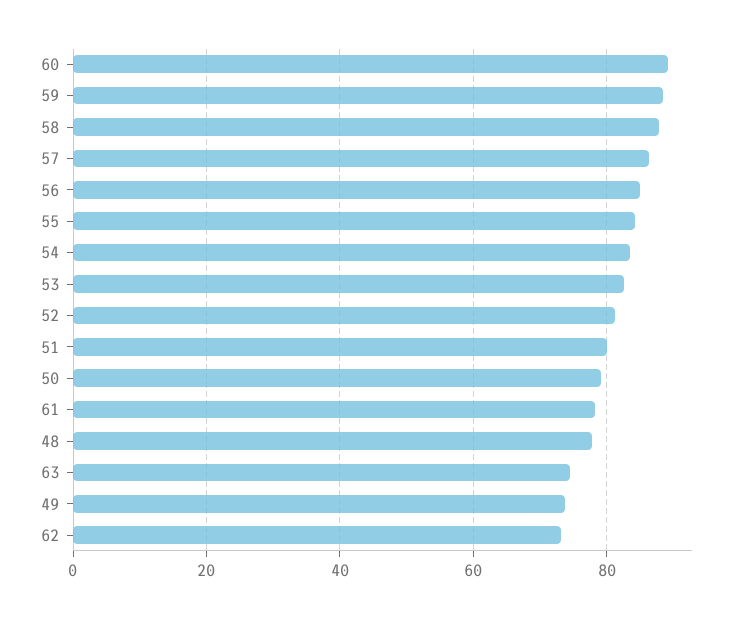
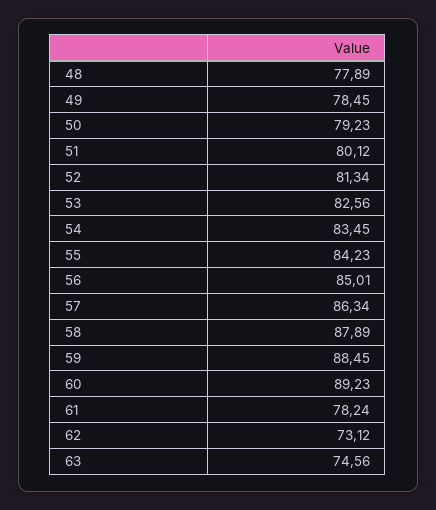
  {
    "60": 89.23,
    "59": 88.45,
    "58": 87.89,
    "57": 86.34,
    "56": 85.01,
    "55": 84.23,
    "54": 83.45,
    "53": 82.56,
    "52": 81.34,
    "51": 80.12,
    "50": 79.23,
    "61": 78.24,
    "48": 77.89,
    "63": 74.56,
-   "49": 74,
+   "49": 78.45,
    "62": 73.12
  }

